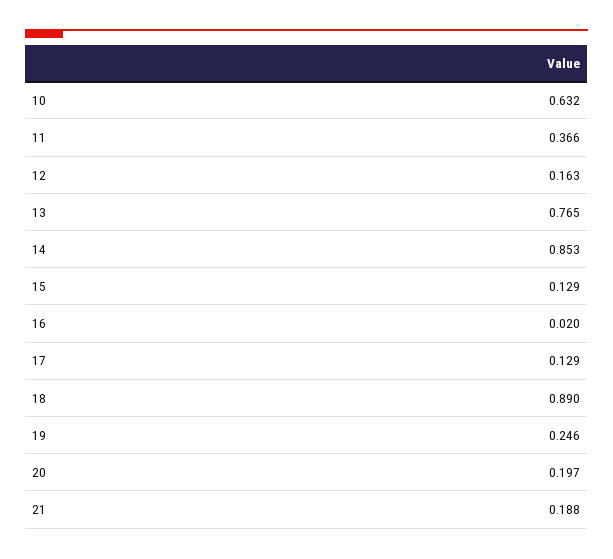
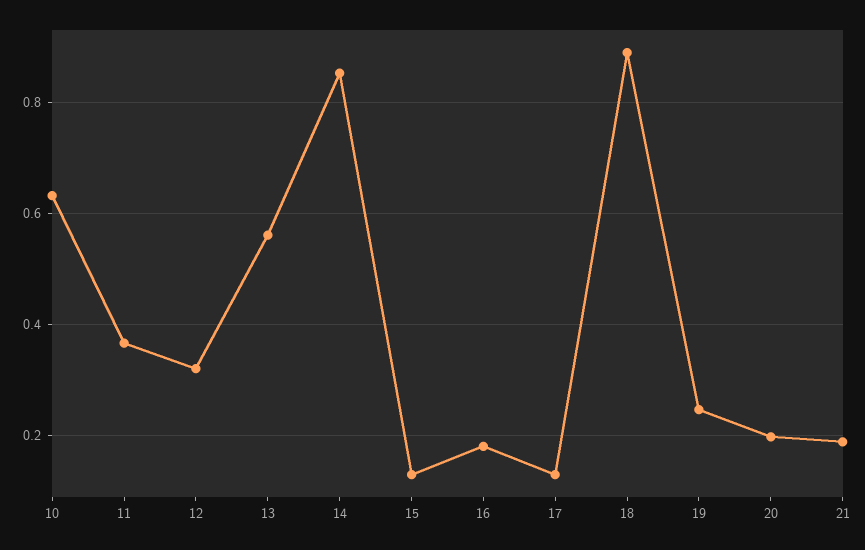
  {
    "10": 0.632,
    "11": 0.366,
-   "12": 0.163,
+   "12": 0.32,
-   "13": 0.765,
+   "13": 0.56,
    "14": 0.853,
    "15": 0.129,
-   "16": 0.02,
+   "16": 0.18,
    "17": 0.129,
    "18": 0.89,
    "19": 0.246,
    "20": 0.197,
    "21": 0.188
  }

